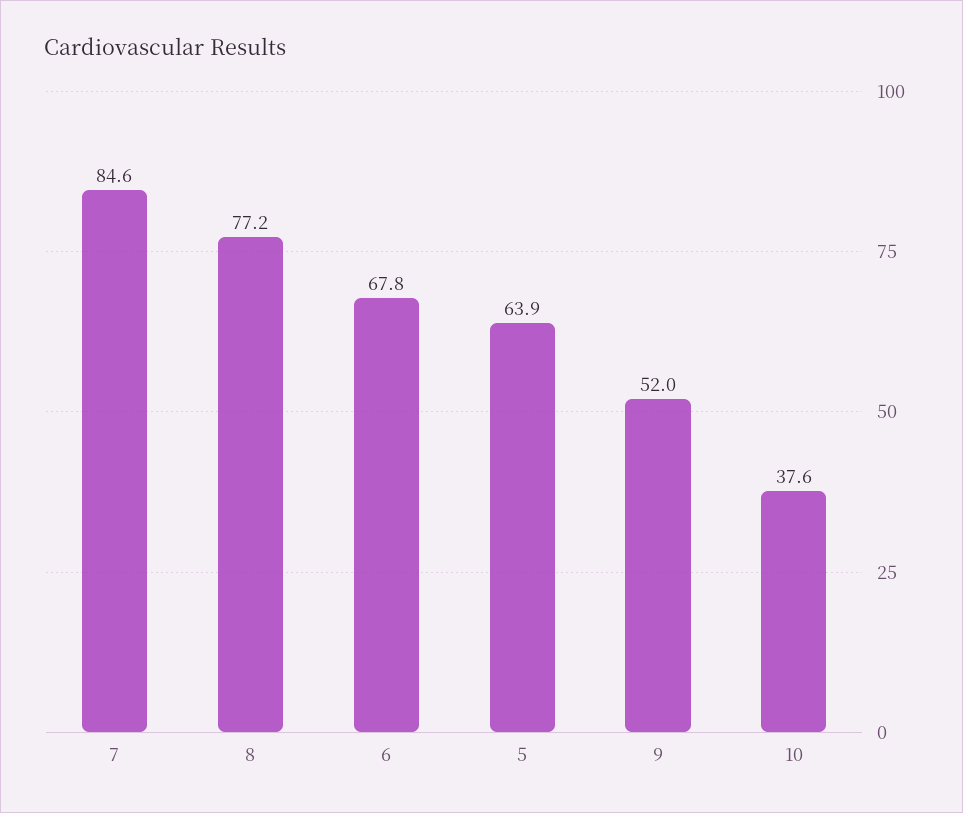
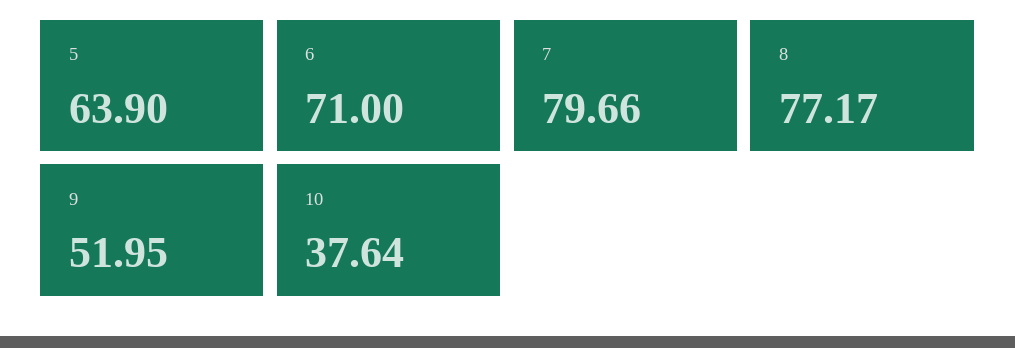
  {
-   "7": 84.6,
+   "7": 79.66,
    "8": 77.17,
-   "6": 67.8,
+   "6": 71,
    "5": 63.9,
    "9": 51.95,
    "10": 37.64
  }

